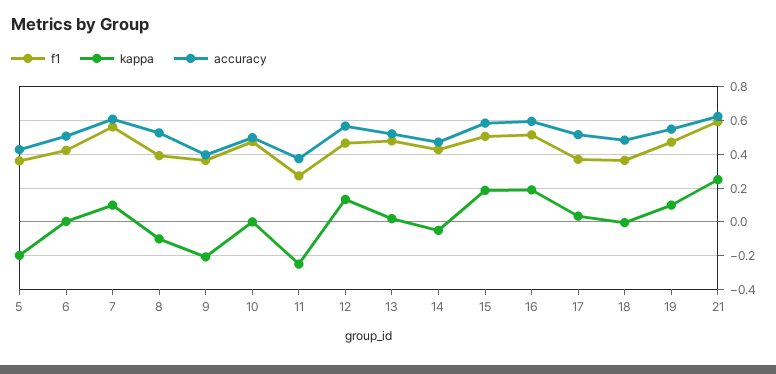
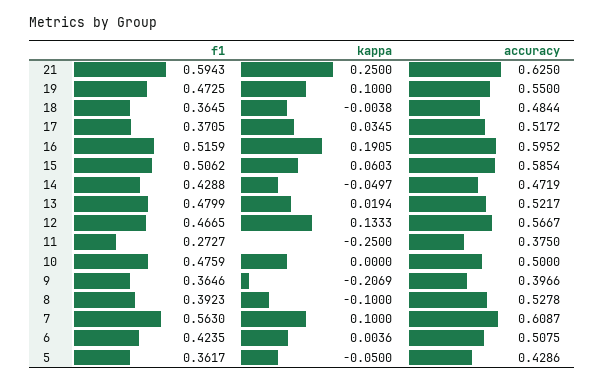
  {
    "f1": {
      "5": 0.3617,
      "6": 0.4235,
      "7": 0.563,
      "8": 0.3923,
      "9": 0.3646,
      "10": 0.4759,
      "11": 0.2727,
      "12": 0.4665,
      "13": 0.4799,
      "14": 0.4288,
      "15": 0.5062,
      "16": 0.5159,
      "17": 0.3705,
      "18": 0.3645,
      "19": 0.4725,
      "21": 0.5943
    },
    "kappa": {
-     "5": -0.2,
+     "5": -0.05,
      "6": 0.0036,
      "7": 0.1,
      "8": -0.1,
      "9": -0.2069,
      "10": 0,
      "11": -0.25,
      "12": 0.1333,
      "13": 0.0194,
      "14": -0.0497,
-     "15": 0.2,
+     "15": 0.0603,
      "16": 0.1905,
      "17": 0.0345,
      "18": -0.0038,
      "19": 0.1,
      "21": 0.25
    },
    "accuracy": {
      "5": 0.4286,
      "6": 0.5075,
      "7": 0.6087,
      "8": 0.5278,
      "9": 0.3966,
      "10": 0.5,
      "11": 0.375,
      "12": 0.5667,
      "13": 0.5217,
      "14": 0.4719,
      "15": 0.5854,
      "16": 0.5952,
      "17": 0.5172,
      "18": 0.4844,
      "19": 0.55,
      "21": 0.625
    }
  }

